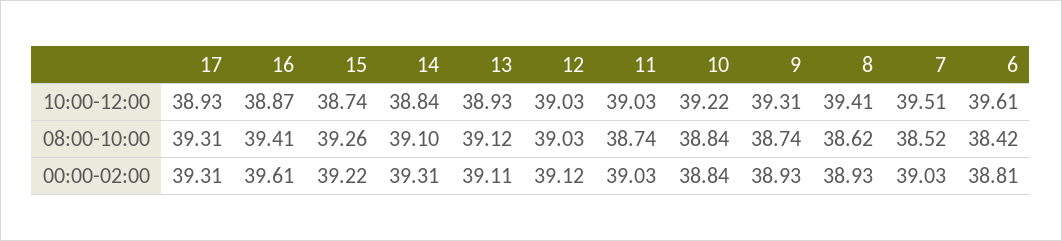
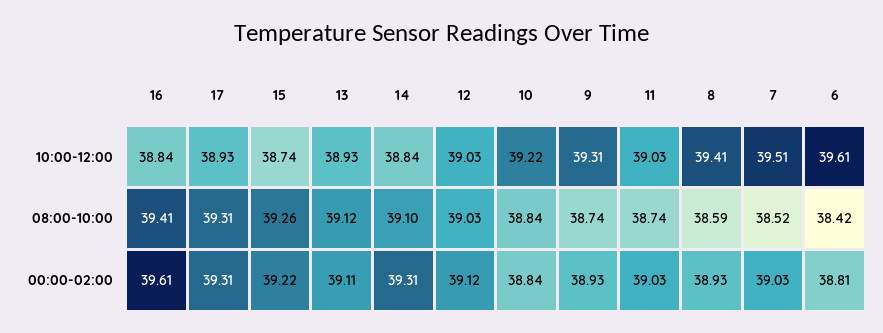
  {
    "17": {
      "10:00-12:00": 38.93,
      "08:00-10:00": 39.31,
      "00:00-02:00": 39.31
    },
    "16": {
-     "10:00-12:00": 38.87,
+     "10:00-12:00": 38.84,
      "08:00-10:00": 39.41,
      "00:00-02:00": 39.61
    },
    "15": {
      "10:00-12:00": 38.74,
      "08:00-10:00": 39.26,
      "00:00-02:00": 39.22
    },
    "14": {
      "10:00-12:00": 38.84,
      "08:00-10:00": 39.1,
      "00:00-02:00": 39.31
    },
    "13": {
      "10:00-12:00": 38.93,
      "08:00-10:00": 39.12,
      "00:00-02:00": 39.11
    },
    "12": {
      "10:00-12:00": 39.03,
      "08:00-10:00": 39.03,
      "00:00-02:00": 39.12
    },
    "11": {
      "10:00-12:00": 39.03,
      "08:00-10:00": 38.74,
      "00:00-02:00": 39.03
    },
    "10": {
      "10:00-12:00": 39.22,
      "08:00-10:00": 38.84,
      "00:00-02:00": 38.84
    },
    "9": {
      "10:00-12:00": 39.31,
      "08:00-10:00": 38.74,
      "00:00-02:00": 38.93
    },
    "8": {
      "10:00-12:00": 39.41,
-     "08:00-10:00": 38.62,
+     "08:00-10:00": 38.59,
      "00:00-02:00": 38.93
    },
    "7": {
      "10:00-12:00": 39.51,
      "08:00-10:00": 38.52,
      "00:00-02:00": 39.03
    },
    "6": {
      "10:00-12:00": 39.61,
      "08:00-10:00": 38.42,
      "00:00-02:00": 38.81
    }
  }

